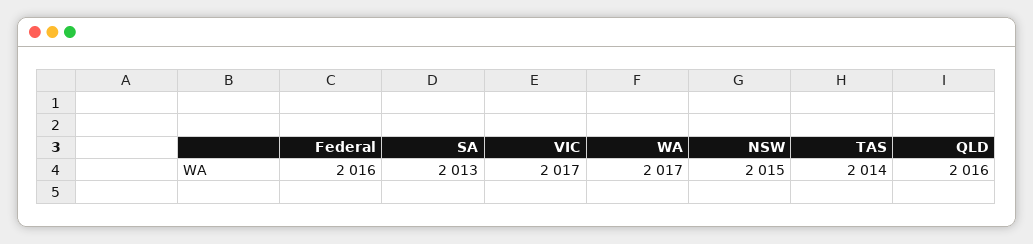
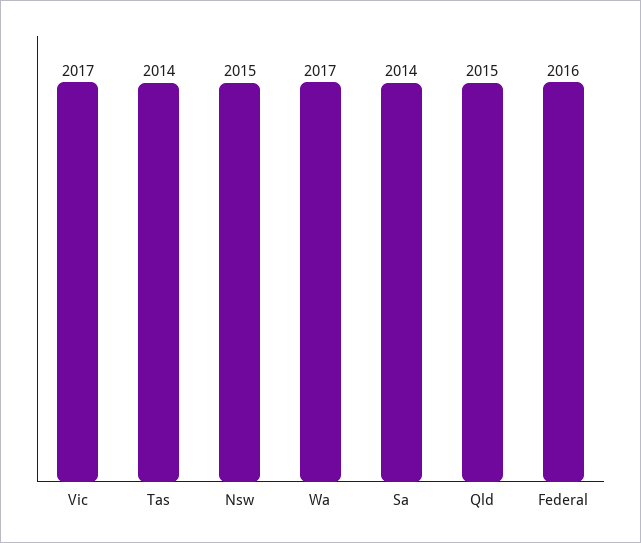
  {
    "Federal": 2016,
-   "SA": 2013,
+   "SA": 2014,
    "VIC": 2017,
    "WA": 2017,
    "NSW": 2015,
    "TAS": 2014,
-   "QLD": 2016
+   "QLD": 2015
  }

